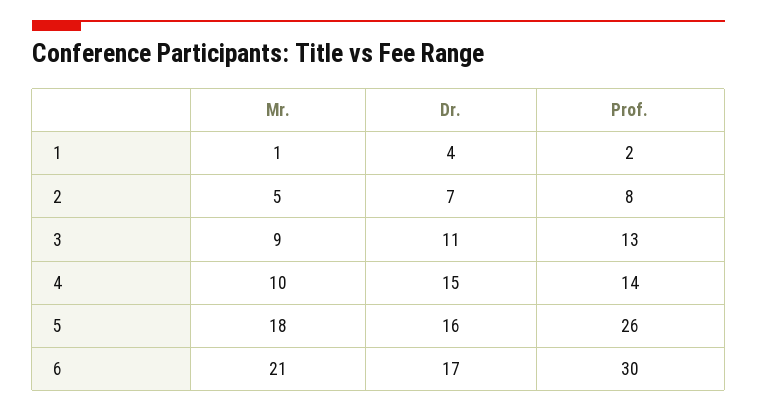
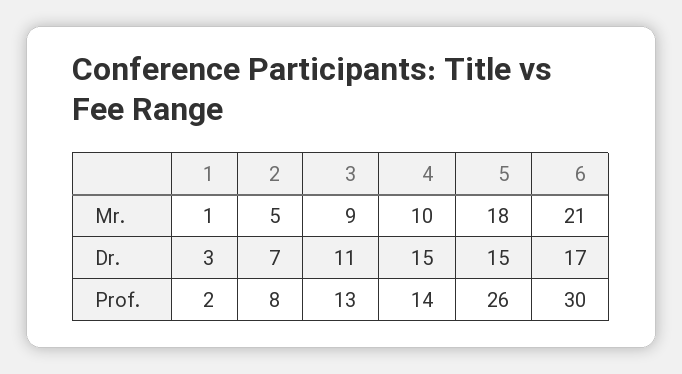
  {
    "Mr.": {
      "1": 1,
      "2": 5,
      "3": 9,
      "4": 10,
      "5": 18,
      "6": 21
    },
    "Dr.": {
-     "1": 4,
+     "1": 3,
      "2": 7,
      "3": 11,
      "4": 15,
-     "5": 16,
+     "5": 15,
      "6": 17
    },
    "Prof.": {
      "1": 2,
      "2": 8,
      "3": 13,
      "4": 14,
      "5": 26,
      "6": 30
    }
  }

